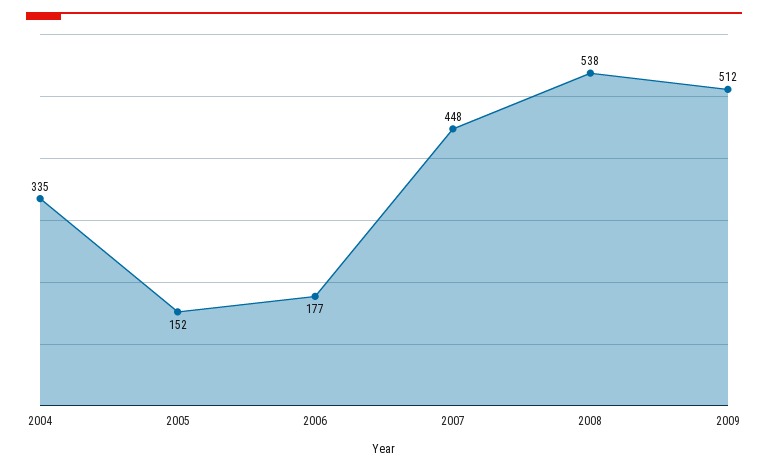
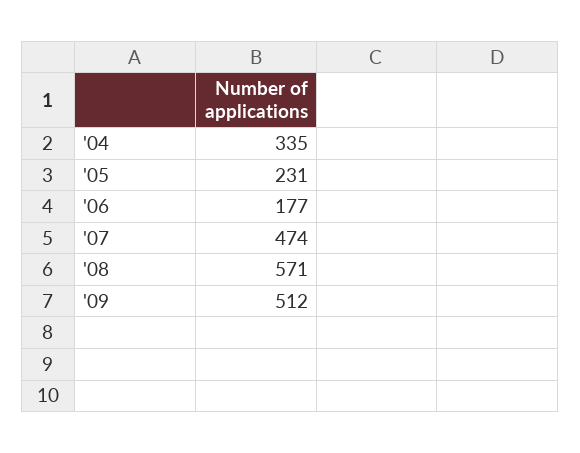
  {
    "2004": 335,
-   "2005": 152,
+   "2005": 231,
    "2006": 177,
-   "2007": 448,
+   "2007": 474,
-   "2008": 538,
+   "2008": 571,
    "2009": 512
  }

